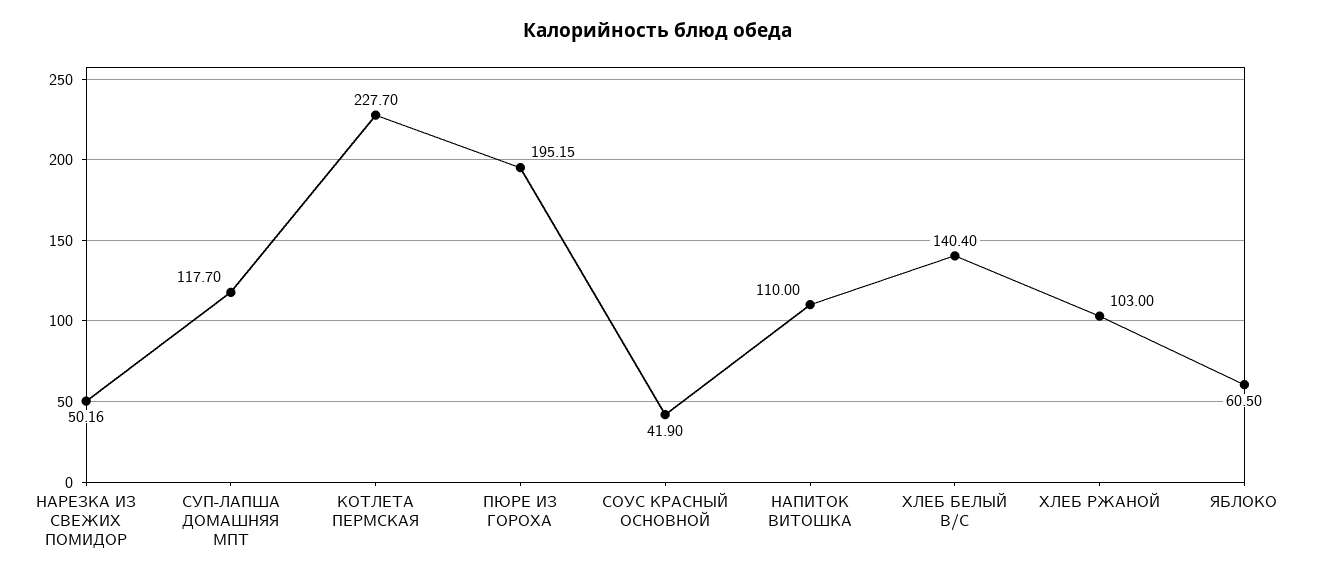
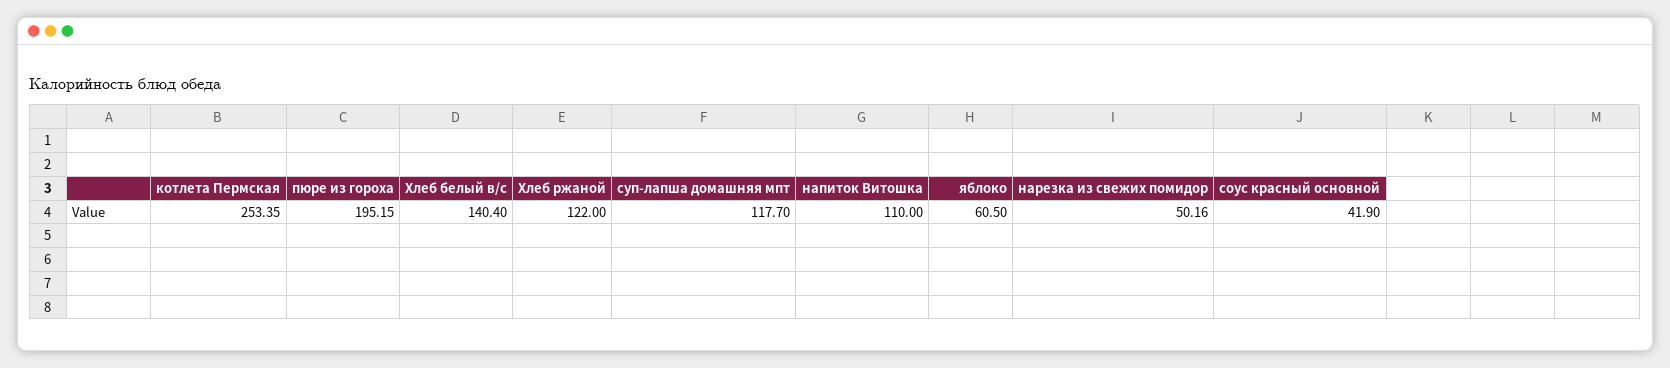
  {
    "НАРЕЗКА ИЗ СВЕЖИХ ПОМИДОР": 50.16,
    "СУП-ЛАПША ДОМАШНЯЯ МПТ": 117.7,
-   "КОТЛЕТА ПЕРМСКАЯ": 227.7,
+   "КОТЛЕТА ПЕРМСКАЯ": 253.35,
    "ПЮРЕ ИЗ ГОРОХА": 195.15,
    "СОУС КРАСНЫЙ ОСНОВНОЙ": 41.9,
    "НАПИТОК ВИТОШКА": 110,
    "ХЛЕБ БЕЛЫЙ В/С": 140.4,
-   "ХЛЕБ РЖАНОЙ": 103,
+   "ХЛЕБ РЖАНОЙ": 122,
    "ЯБЛОКО": 60.5
  }

